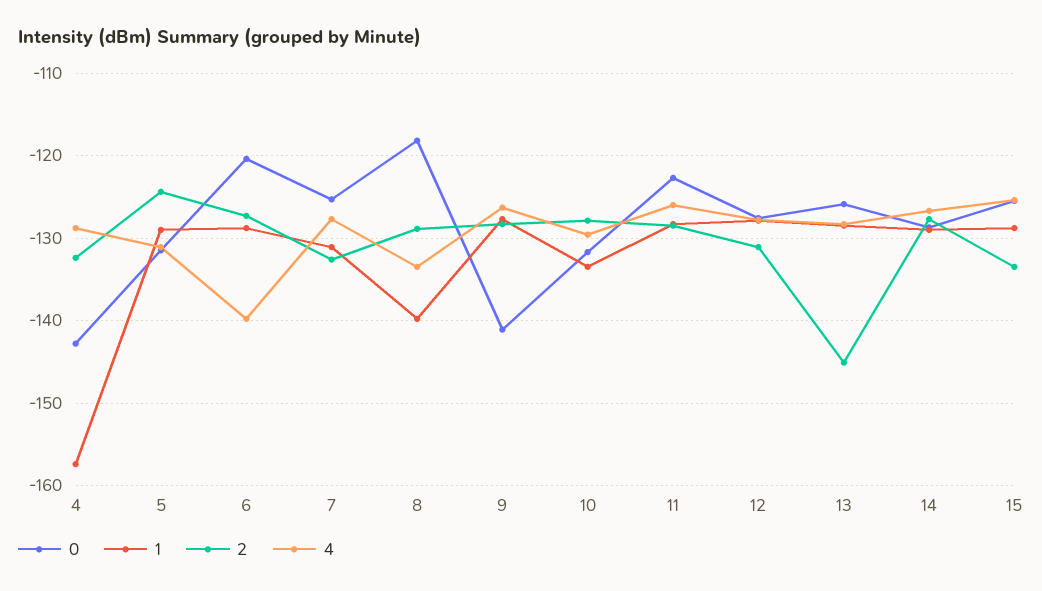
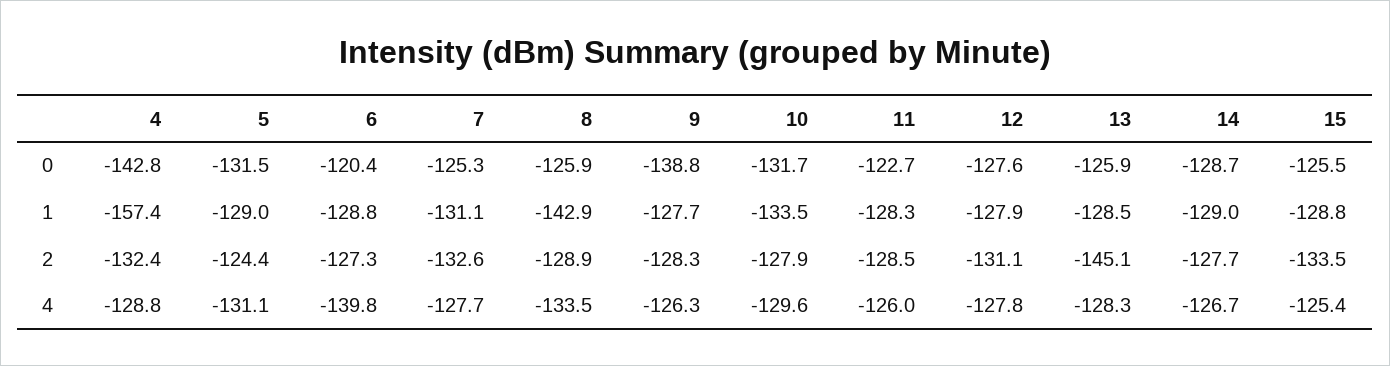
  {
    "0": {
      "4": -142.8,
      "5": -131.5,
      "6": -120.4,
      "7": -125.3,
-     "8": -118,
+     "8": -125.9,
-     "9": -141,
+     "9": -138.8,
      "10": -131.7,
      "11": -122.7,
      "12": -127.6,
      "13": -125.9,
      "14": -128.7,
      "15": -125.5
    },
    "1": {
      "4": -157.4,
      "5": -129,
      "6": -128.8,
      "7": -131.1,
-     "8": -140,
+     "8": -142.9,
      "9": -127.7,
      "10": -133.5,
      "11": -128.3,
      "12": -127.9,
      "13": -128.5,
      "14": -129,
      "15": -128.8
    },
    "2": {
      "4": -132.4,
      "5": -124.4,
      "6": -127.3,
      "7": -132.6,
      "8": -128.9,
      "9": -128.3,
      "10": -127.9,
      "11": -128.5,
      "12": -131.1,
      "13": -145.1,
      "14": -127.7,
      "15": -133.5
    },
    "4": {
      "4": -128.8,
      "5": -131.1,
      "6": -139.8,
      "7": -127.7,
      "8": -133.5,
      "9": -126.3,
      "10": -129.6,
      "11": -126,
      "12": -127.8,
      "13": -128.3,
      "14": -126.7,
      "15": -125.4
    }
  }

